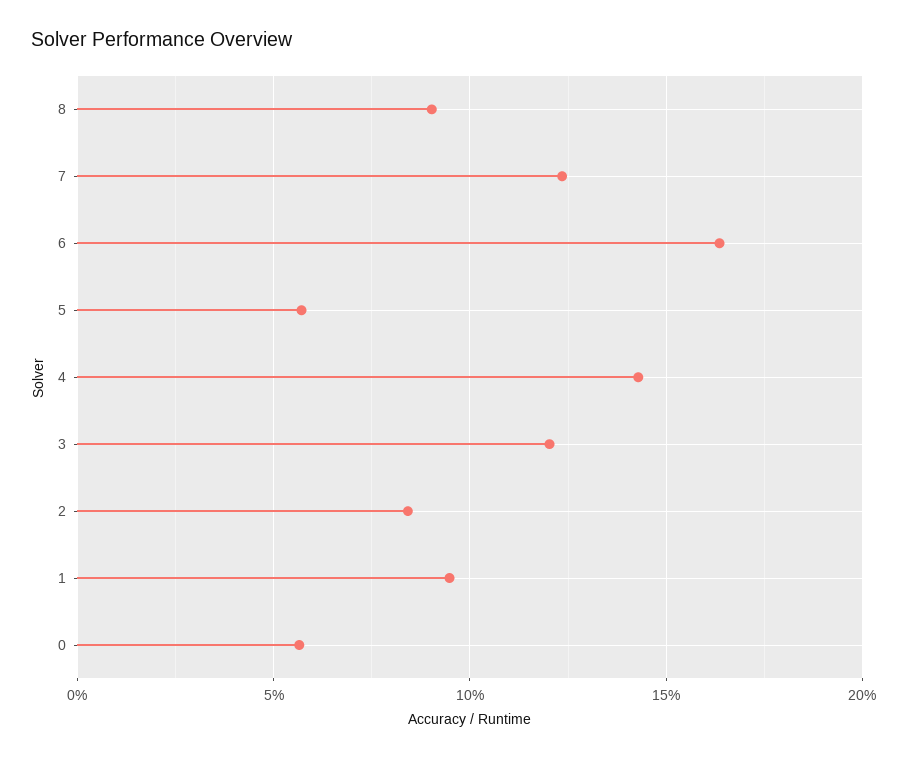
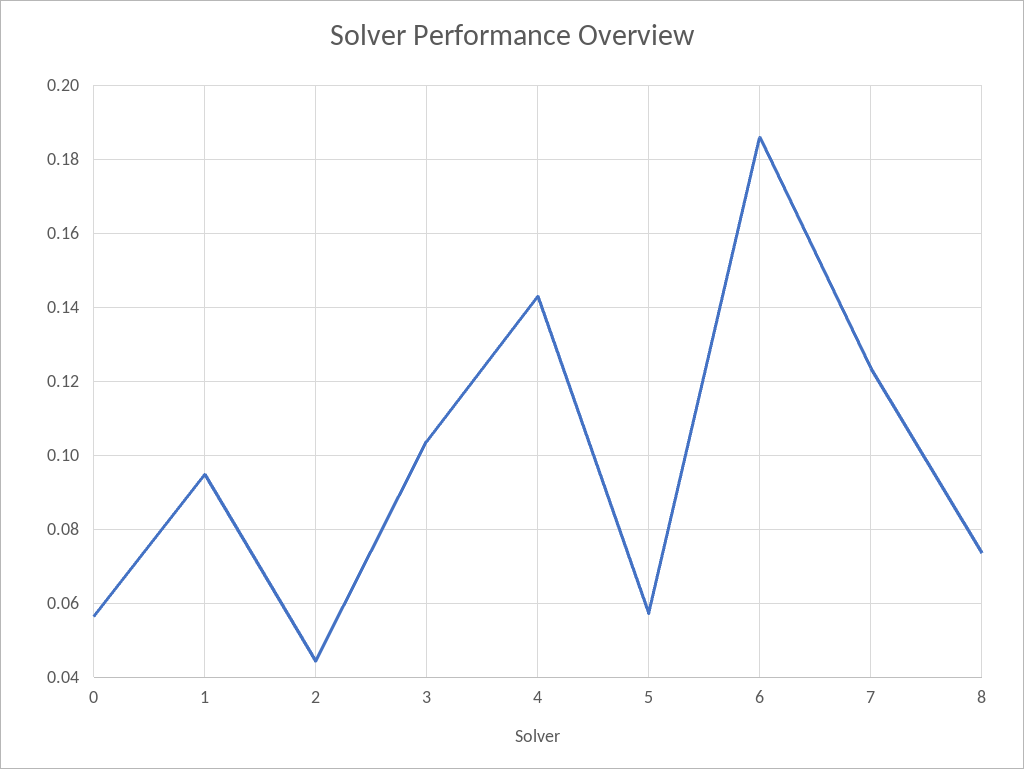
  {
-   "8": 0.09,
+   "8": 0.074,
    "7": 0.124,
-   "6": 0.165,
+   "6": 0.186,
    "5": 0.058,
    "4": 0.142,
-   "3": 0.12,
+   "3": 0.104,
-   "2": 0.085,
+   "2": 0.044,
    "1": 0.094,
    "0": 0.056
  }

